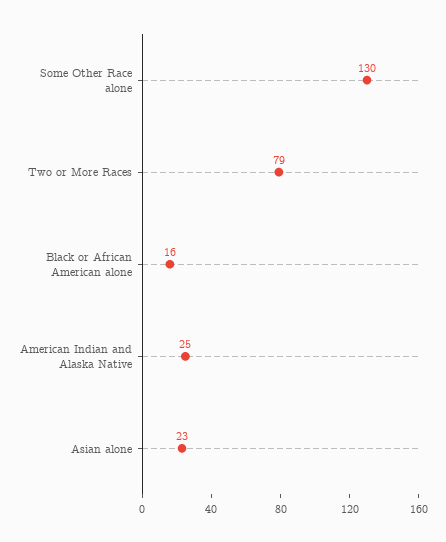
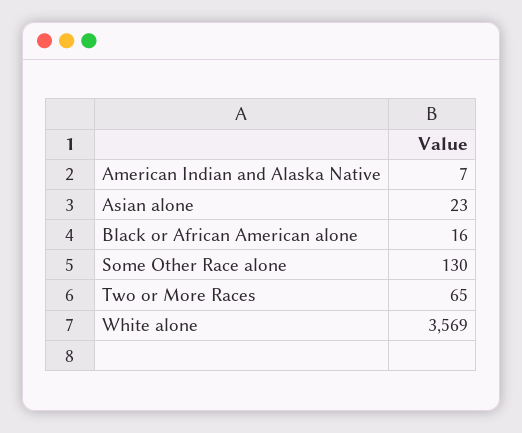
  {
    "Some Other Race alone": 130,
-   "Two or More Races": 79,
+   "Two or More Races": 65,
    "Black or African American alone": 16,
-   "American Indian and Alaska Native": 25,
+   "American Indian and Alaska Native": 7,
-   "Asian alone": 23
+   "Asian alone": 23,
+   "White alone": 3569
  }

